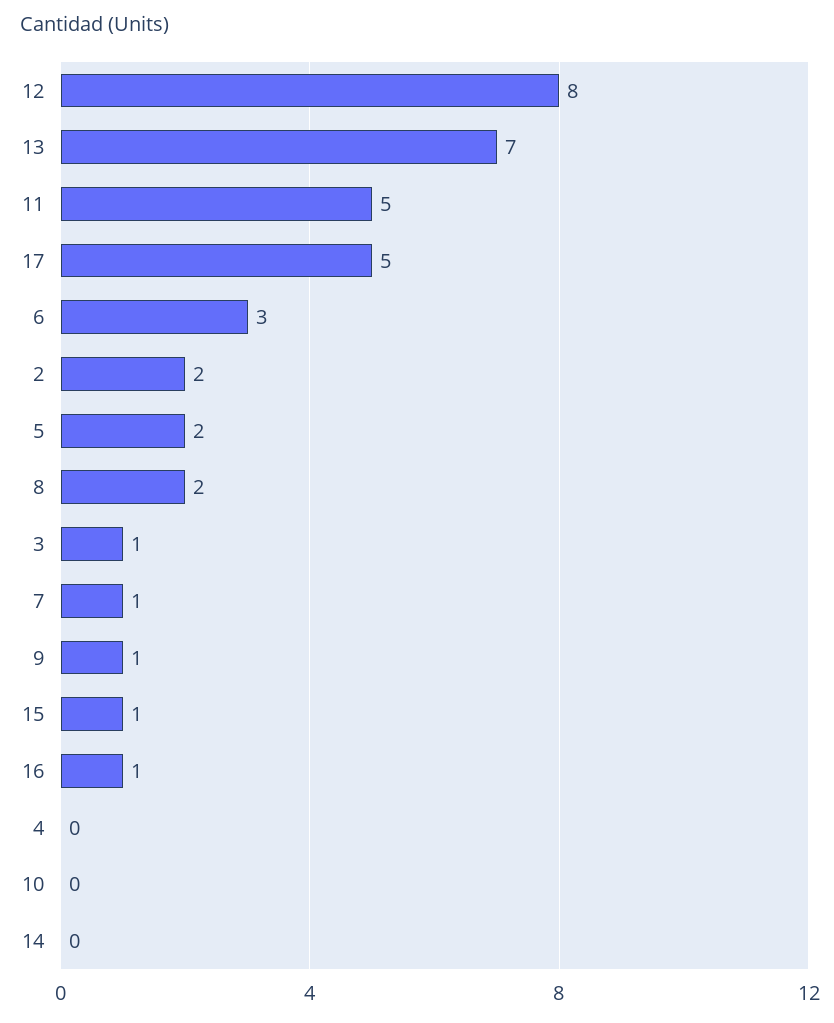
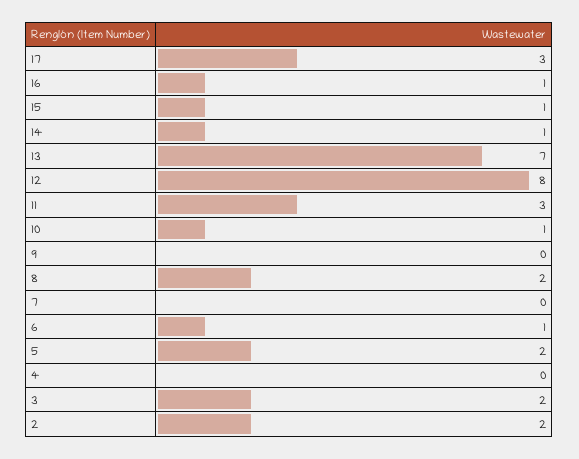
  {
    "12": 8,
    "13": 7,
-   "11": 5,
+   "11": 3,
-   "17": 5,
+   "17": 3,
-   "6": 3,
+   "6": 1,
    "2": 2,
    "5": 2,
    "8": 2,
-   "3": 1,
+   "3": 2,
-   "7": 1,
+   "7": 0,
-   "9": 1,
+   "9": 0,
    "15": 1,
    "16": 1,
    "4": 0,
-   "10": 0,
+   "10": 1,
-   "14": 0
+   "14": 1
  }

